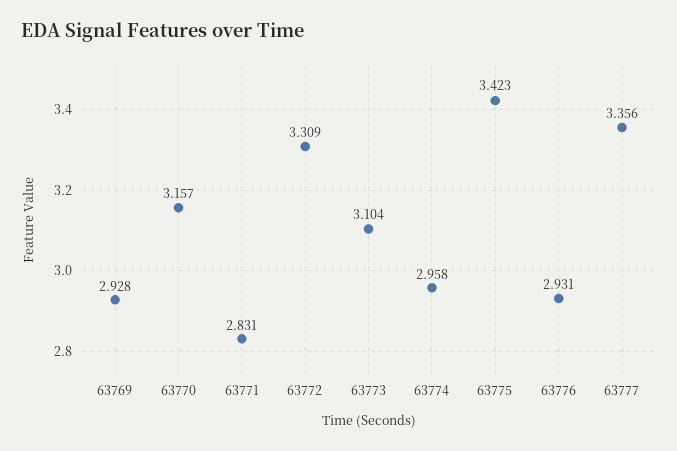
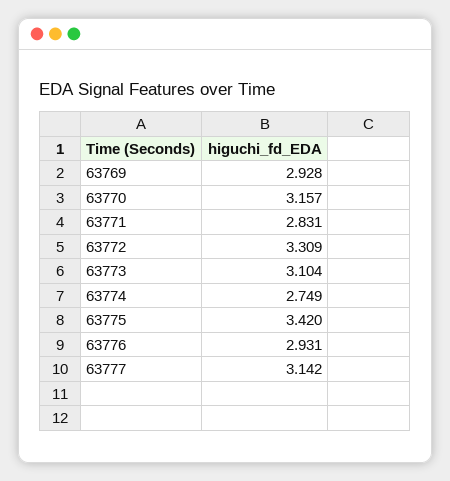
  {
    "63769": 2.928,
    "63770": 3.157,
    "63771": 2.831,
    "63772": 3.309,
    "63773": 3.104,
-   "63774": 2.958,
+   "63774": 2.749,
-   "63775": 3.423,
+   "63775": 3.42,
    "63776": 2.931,
-   "63777": 3.356
+   "63777": 3.142
  }

